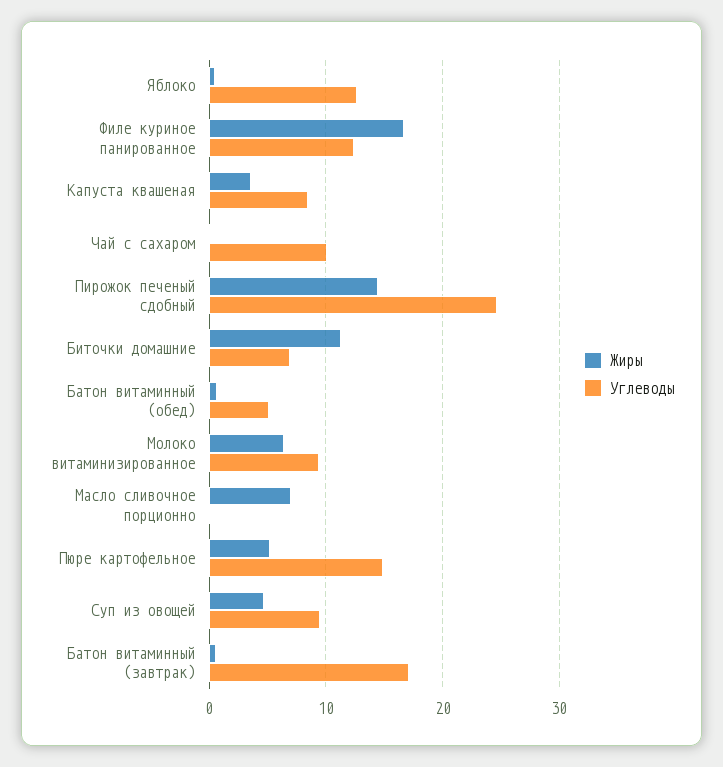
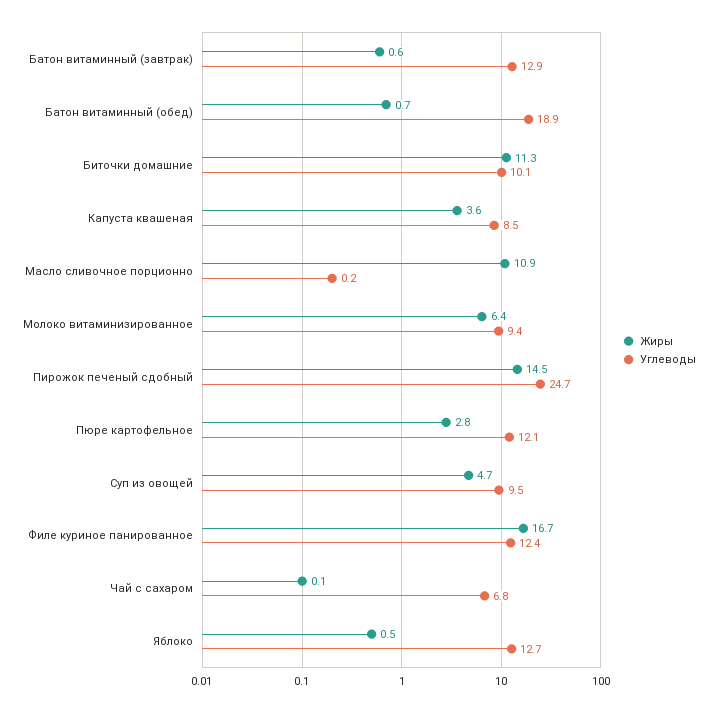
  {
    "Жиры": {
      "Яблоко": 0.5,
      "Филе куриное панированное": 16.7,
      "Капуста квашеная": 3.6,
      "Чай с сахаром": 0.1,
      "Пирожок печеный сдобный": 14.5,
      "Биточки домашние": 11.3,
      "Батон витаминный (обед)": 0.7,
      "Молоко витаминизированное": 6.4,
-     "Масло сливочное порционно": 7,
+     "Масло сливочное порционно": 10.9,
-     "Пюре картофельное": 5,
+     "Пюре картофельное": 2.8,
      "Суп из овощей": 4.7,
      "Батон витаминный (завтрак)": 0.6
    },
    "Углеводы": {
      "Яблоко": 12.7,
      "Филе куриное панированное": 12.4,
      "Капуста квашеная": 8.5,
-     "Чай с сахаром": 10,
+     "Чай с сахаром": 6.8,
      "Пирожок печеный сдобный": 24.7,
-     "Биточки домашние": 7,
+     "Биточки домашние": 10.1,
-     "Батон витаминный (обед)": 5,
+     "Батон витаминный (обед)": 18.9,
      "Молоко витаминизированное": 9.4,
      "Масло сливочное порционно": 0.2,
-     "Пюре картофельное": 15,
+     "Пюре картофельное": 12.1,
      "Суп из овощей": 9.5,
-     "Батон витаминный (завтрак)": 17
+     "Батон витаминный (завтрак)": 12.9
    }
  }

